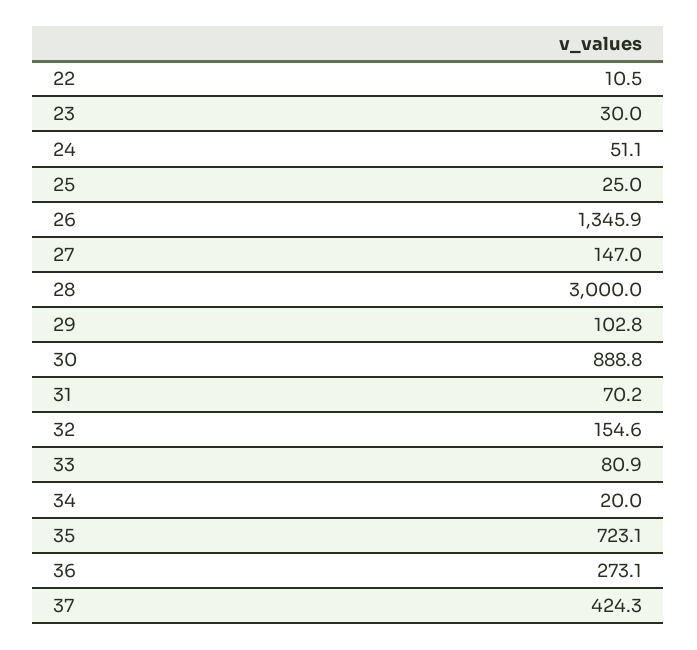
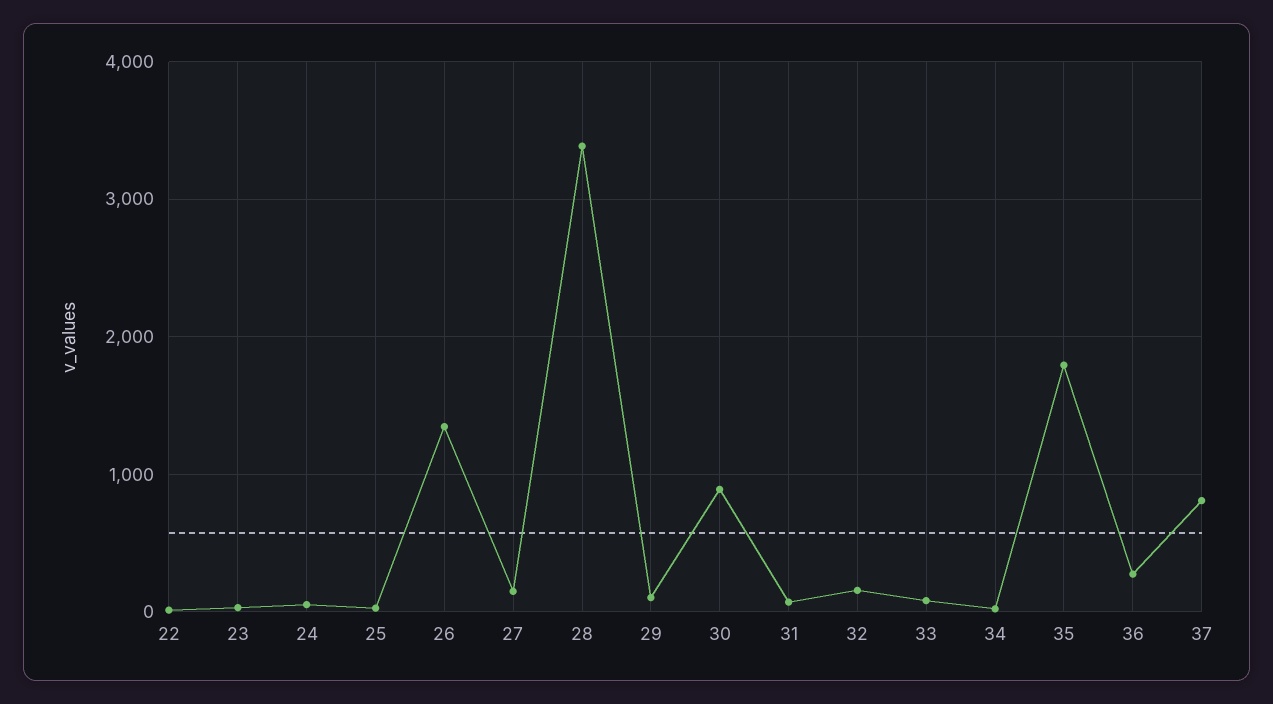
  {
    "22": 10.5,
    "23": 30,
    "24": 51.1,
    "25": 25,
    "26": 1345.9,
    "27": 147,
-   "28": 3000,
+   "28": 3400,
    "29": 102.8,
    "30": 888.8,
    "31": 70.2,
    "32": 154.6,
    "33": 80.9,
    "34": 20,
-   "35": 723.1,
+   "35": 1800,
    "36": 273.1,
-   "37": 424.3
+   "37": 800
  }

